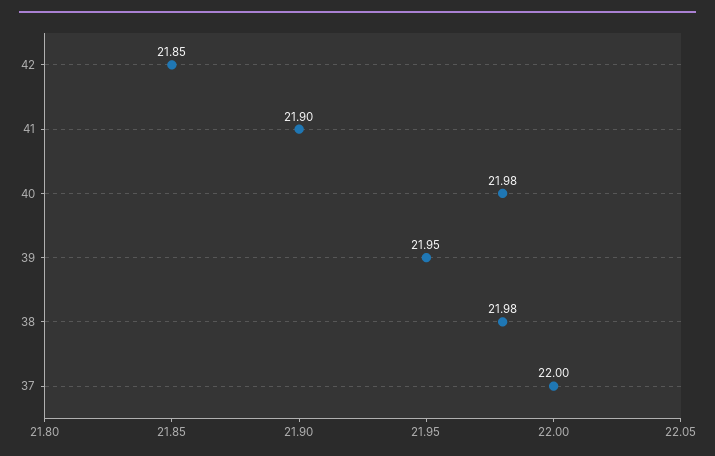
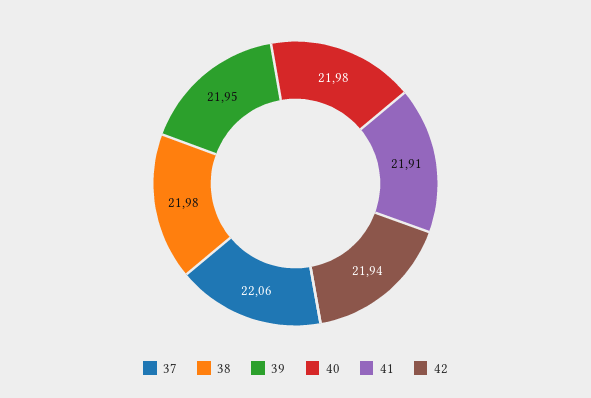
  {
-   "42": 21.85,
+   "42": 21.94,
-   "41": 21.9,
+   "41": 21.91,
    "40": 21.98,
    "39": 21.95,
    "38": 21.98,
-   "37": 22
+   "37": 22.06
  }

